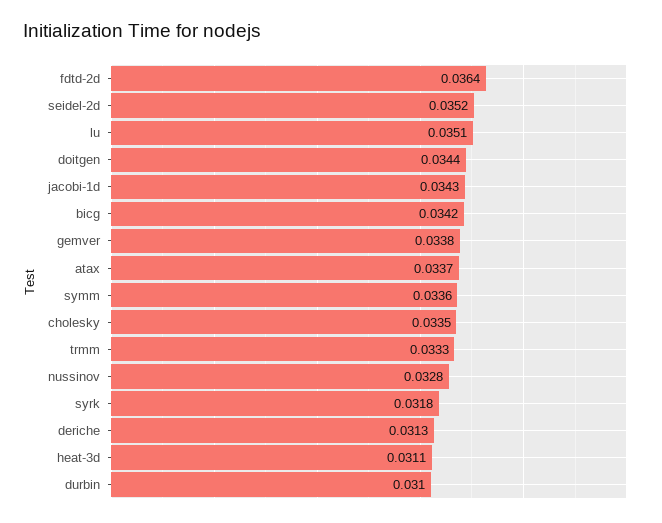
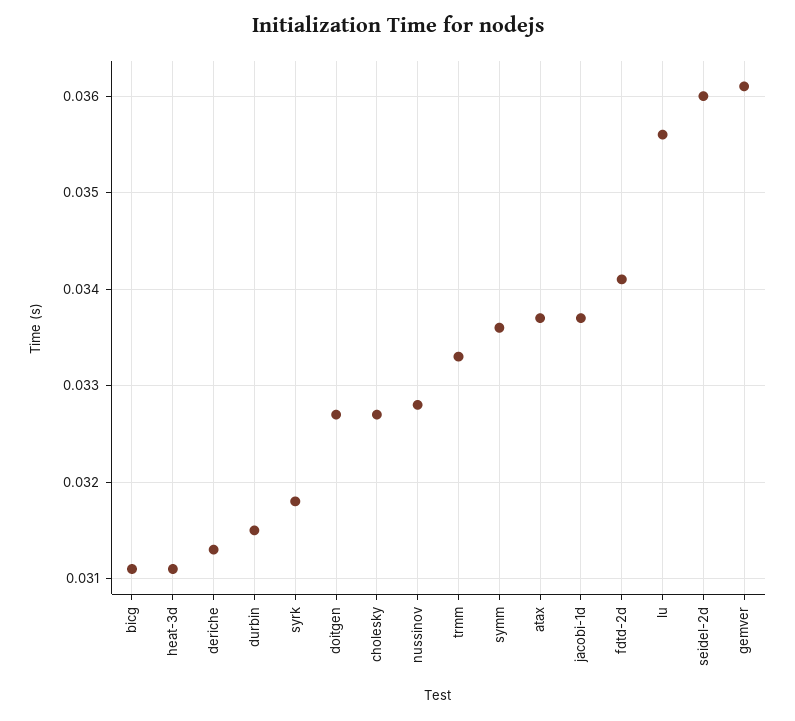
  {
-   "fdtd-2d": 0.0364,
+   "fdtd-2d": 0.0341,
-   "seidel-2d": 0.0352,
+   "seidel-2d": 0.036,
-   "lu": 0.0351,
+   "lu": 0.0356,
-   "doitgen": 0.0344,
+   "doitgen": 0.0327,
-   "jacobi-1d": 0.0343,
+   "jacobi-1d": 0.0337,
-   "bicg": 0.0342,
+   "bicg": 0.0311,
-   "gemver": 0.0338,
+   "gemver": 0.0361,
    "atax": 0.0337,
    "symm": 0.0336,
-   "cholesky": 0.0335,
+   "cholesky": 0.0327,
    "trmm": 0.0333,
    "nussinov": 0.0328,
    "syrk": 0.0318,
    "deriche": 0.0313,
    "heat-3d": 0.0311,
-   "durbin": 0.031
+   "durbin": 0.0315
  }

